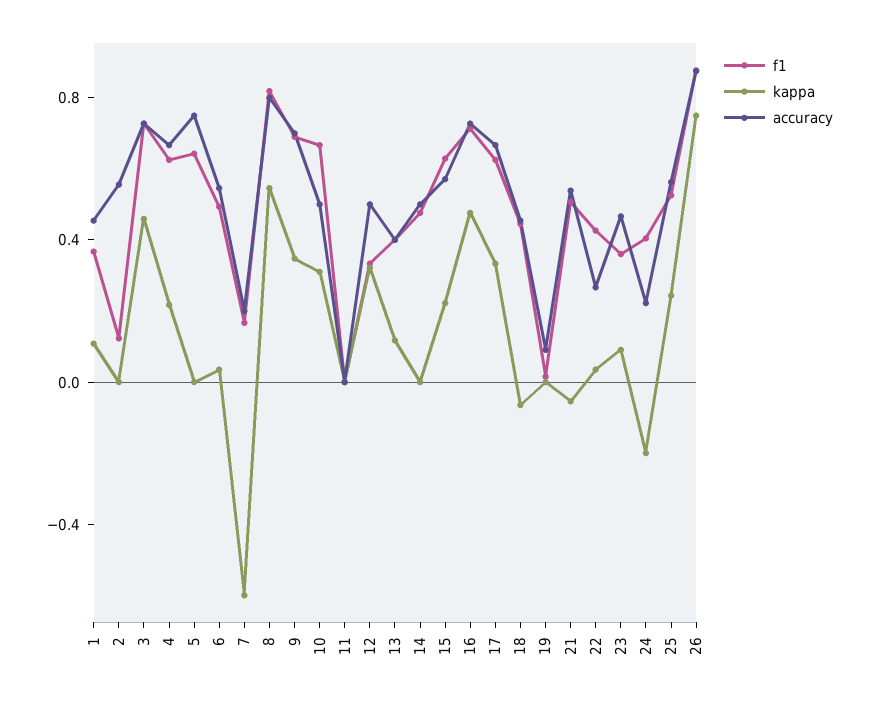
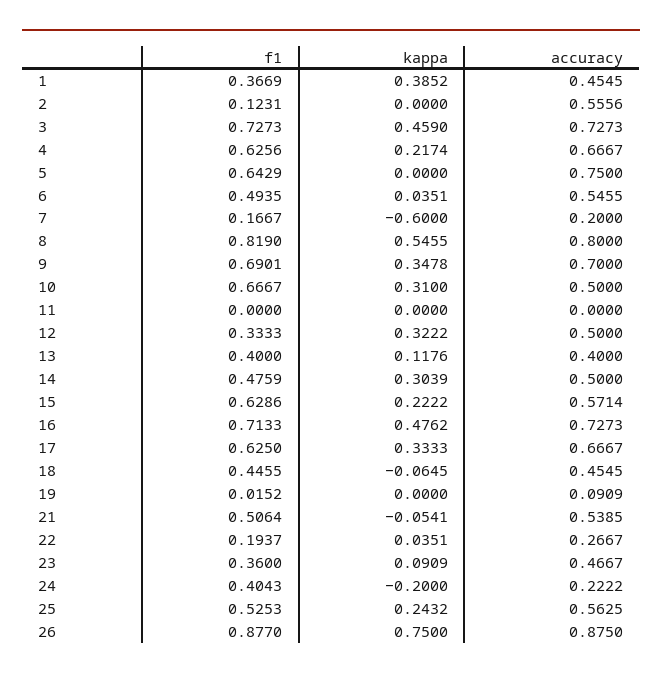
  {
    "f1": {
      "1": 0.3669,
      "2": 0.1231,
      "3": 0.7273,
      "4": 0.6256,
      "5": 0.6429,
      "6": 0.4935,
      "7": 0.1667,
      "8": 0.819,
      "9": 0.6901,
      "10": 0.6667,
      "11": 0,
      "12": 0.3333,
      "13": 0.4,
      "14": 0.4759,
      "15": 0.6286,
      "16": 0.7133,
      "17": 0.625,
      "18": 0.4455,
      "19": 0.0152,
      "21": 0.5064,
-     "22": 0.4,
+     "22": 0.1937,
      "23": 0.36,
      "24": 0.4043,
      "25": 0.5253,
      "26": 0.877
    },
    "kappa": {
-     "1": 0.1,
+     "1": 0.3852,
      "2": 0,
      "3": 0.459,
      "4": 0.2174,
      "5": 0,
      "6": 0.0351,
      "7": -0.6,
      "8": 0.5455,
      "9": 0.3478,
      "10": 0.31,
      "11": 0,
      "12": 0.3222,
      "13": 0.1176,
-     "14": 0,
+     "14": 0.3039,
      "15": 0.2222,
      "16": 0.4762,
      "17": 0.3333,
      "18": -0.0645,
      "19": 0,
      "21": -0.0541,
      "22": 0.0351,
      "23": 0.0909,
      "24": -0.2,
      "25": 0.2432,
      "26": 0.75
    },
    "accuracy": {
      "1": 0.4545,
      "2": 0.5556,
      "3": 0.7273,
      "4": 0.6667,
      "5": 0.75,
      "6": 0.5455,
      "7": 0.2,
      "8": 0.8,
      "9": 0.7,
      "10": 0.5,
      "11": 0,
      "12": 0.5,
      "13": 0.4,
      "14": 0.5,
      "15": 0.5714,
      "16": 0.7273,
      "17": 0.6667,
      "18": 0.4545,
      "19": 0.0909,
      "21": 0.5385,
      "22": 0.2667,
      "23": 0.4667,
      "24": 0.2222,
      "25": 0.5625,
      "26": 0.875
    }
  }

